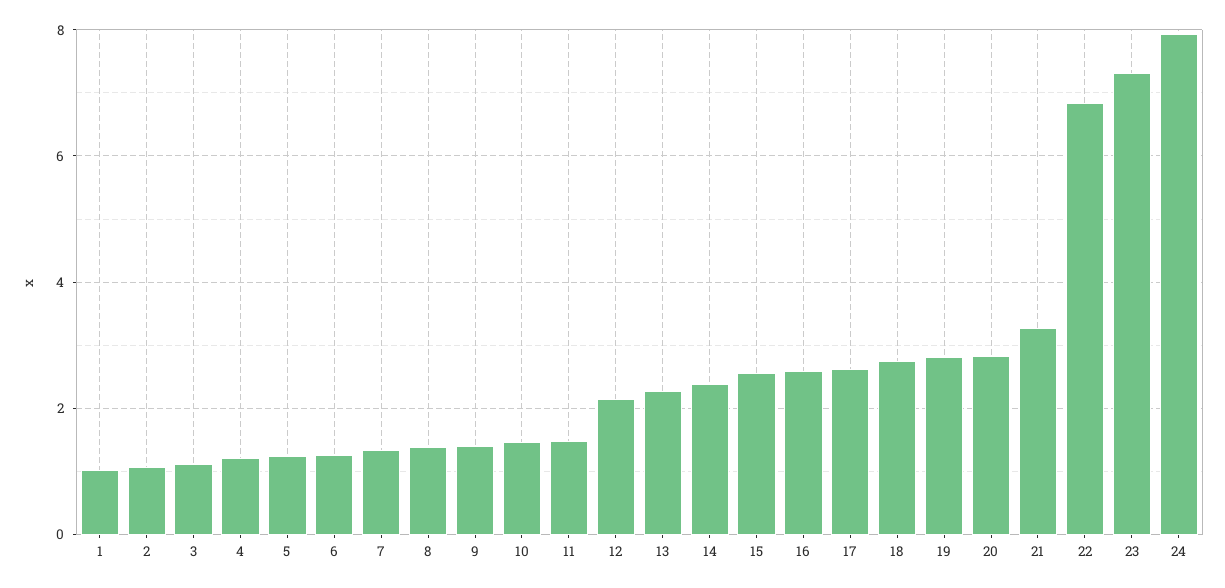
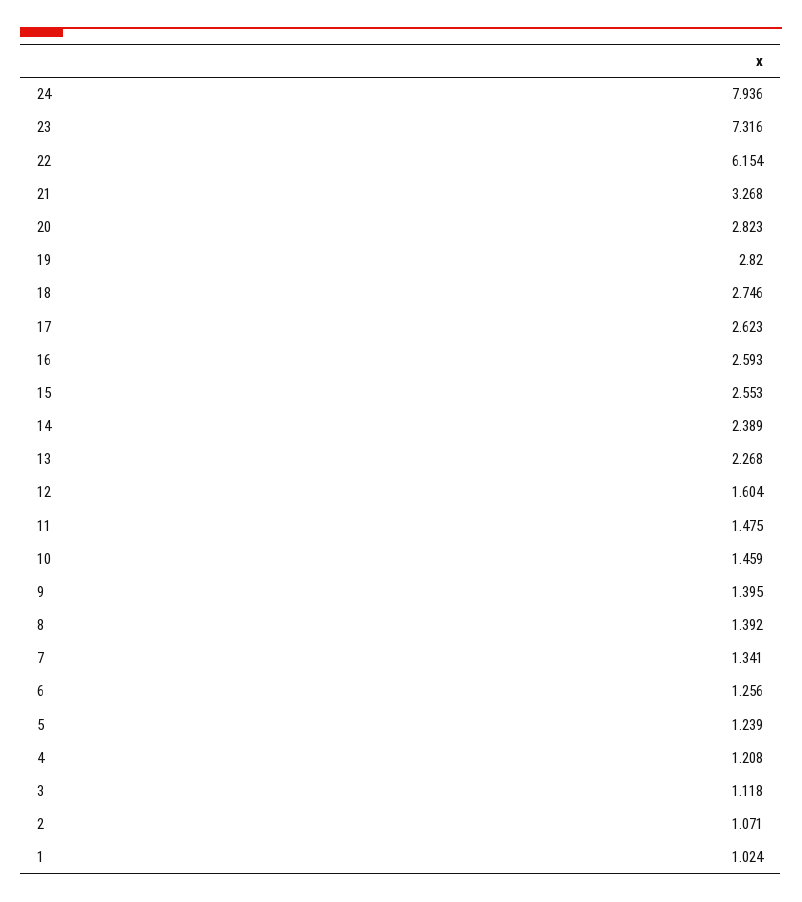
  {
    "1": 1.024,
    "2": 1.071,
    "3": 1.118,
    "4": 1.208,
    "5": 1.239,
    "6": 1.256,
    "7": 1.341,
    "8": 1.392,
    "9": 1.395,
    "10": 1.459,
    "11": 1.475,
-   "12": 2.2,
+   "12": 1.604,
    "13": 2.268,
    "14": 2.389,
    "15": 2.553,
    "16": 2.593,
    "17": 2.623,
    "18": 2.746,
    "19": 2.82,
    "20": 2.823,
    "21": 3.268,
-   "22": 6.8,
+   "22": 6.154,
    "23": 7.316,
    "24": 7.936
  }

